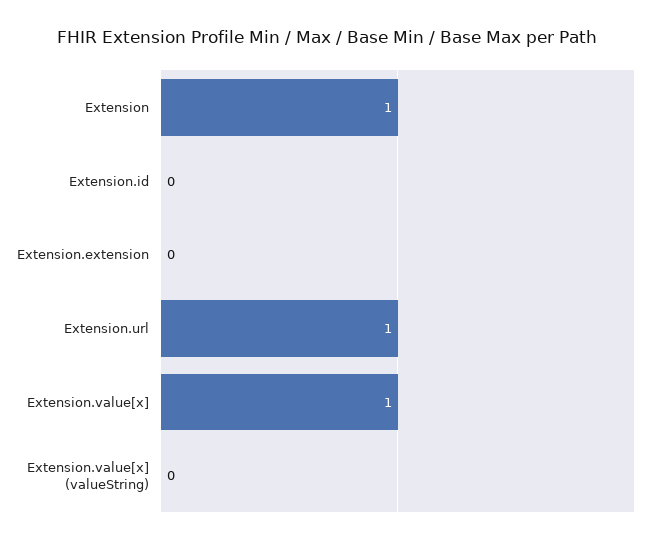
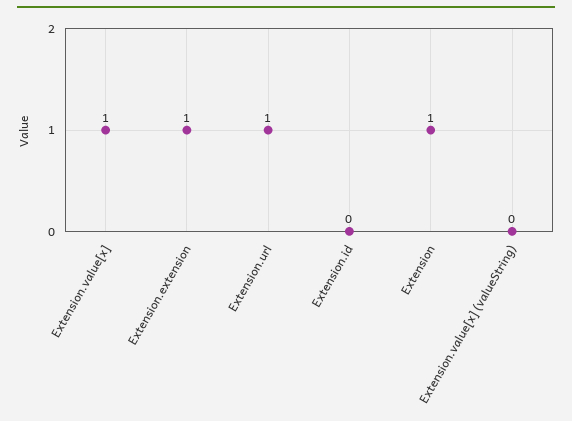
  {
    "Extension": 1,
    "Extension.id": 0,
-   "Extension.extension": 0,
+   "Extension.extension": 1,
    "Extension.url": 1,
    "Extension.value[x]": 1,
    "Extension.value[x] (valueString)": 0
  }

